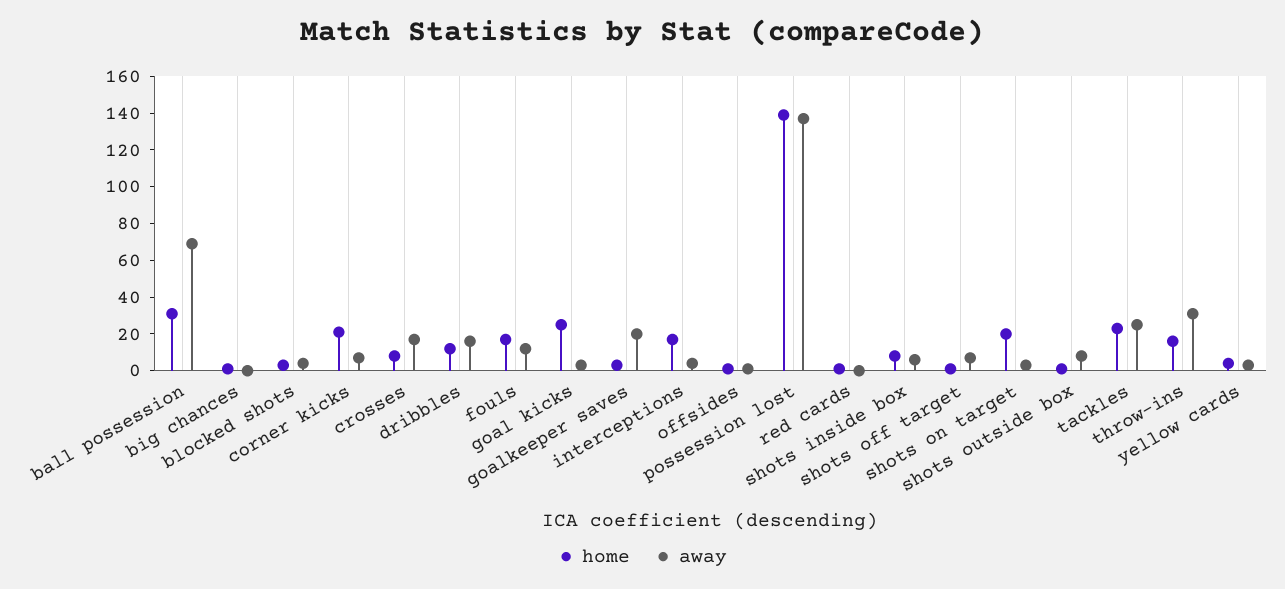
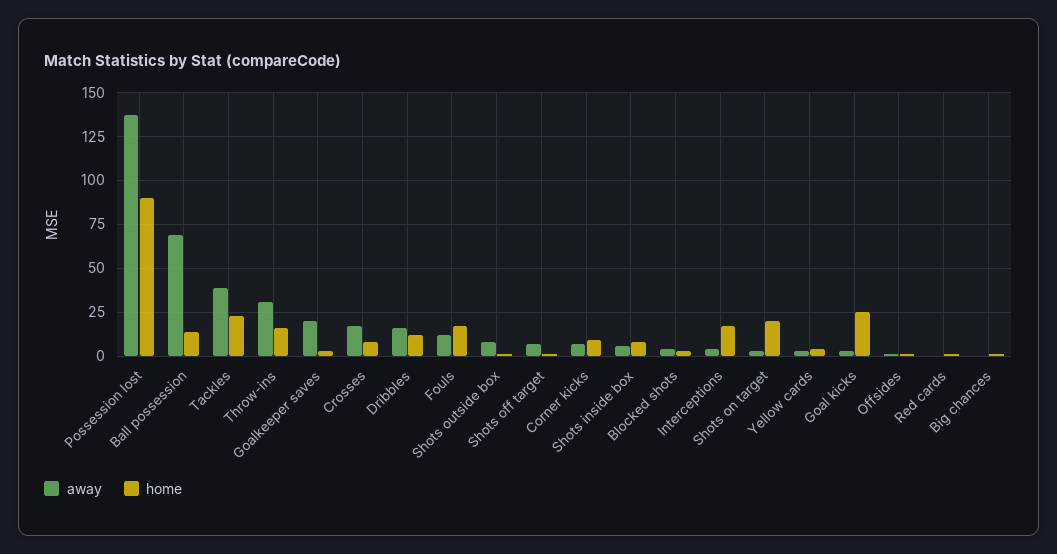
  {
    "home": {
-     "ball possession": 30,
+     "ball possession": 15,
      "big chances": 0,
      "blocked shots": 5,
-     "corner kicks": 20,
+     "corner kicks": 10,
      "crosses": 10,
      "dribbles": 10,
      "fouls": 15,
      "goal kicks": 25,
      "goalkeeper saves": 5,
      "interceptions": 15,
      "offsides": 0,
-     "possession lost": 140,
+     "possession lost": 90,
      "red cards": 0,
      "shots inside box": 10,
      "shots off target": 0,
      "shots on target": 20,
      "shots outside box": 0,
      "tackles": 25,
      "throw-ins": 15,
      "yellow cards": 5
    },
    "away": {
      "ball possession": 70,
      "big chances": 0,
      "blocked shots": 5,
      "corner kicks": 5,
      "crosses": 15,
      "dribbles": 15,
      "fouls": 10,
      "goal kicks": 5,
      "goalkeeper saves": 20,
      "interceptions": 5,
      "offsides": 0,
      "possession lost": 135,
      "red cards": 0,
      "shots inside box": 5,
      "shots off target": 5,
      "shots on target": 5,
      "shots outside box": 10,
-     "tackles": 25,
+     "tackles": 40,
      "throw-ins": 30,
      "yellow cards": 5
    }
  }

